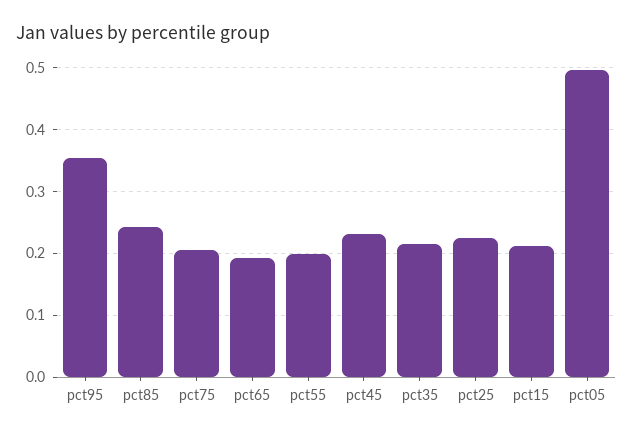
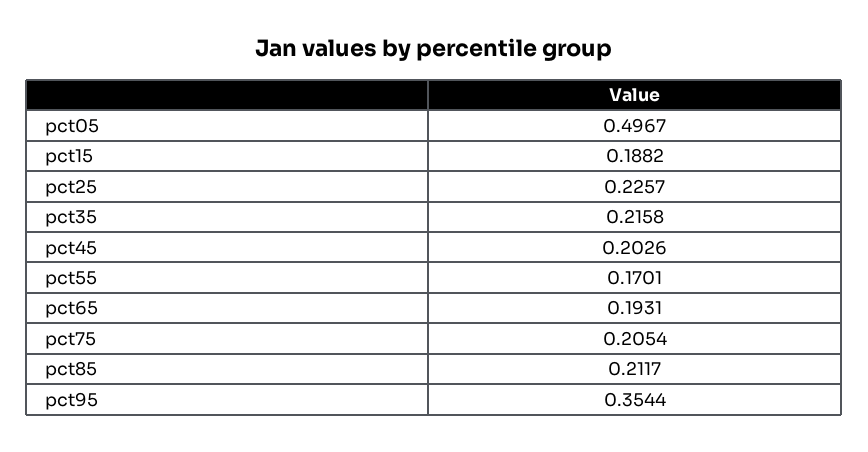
  {
    "pct95": 0.3544,
-   "pct85": 0.24,
+   "pct85": 0.2117,
    "pct75": 0.2054,
    "pct65": 0.1931,
-   "pct55": 0.2,
+   "pct55": 0.1701,
-   "pct45": 0.23,
+   "pct45": 0.2026,
    "pct35": 0.2158,
    "pct25": 0.2257,
-   "pct15": 0.21,
+   "pct15": 0.1882,
    "pct05": 0.4967
  }

